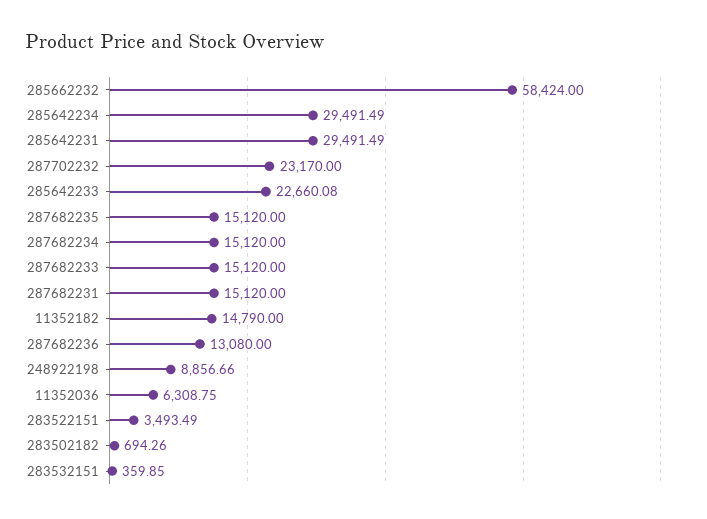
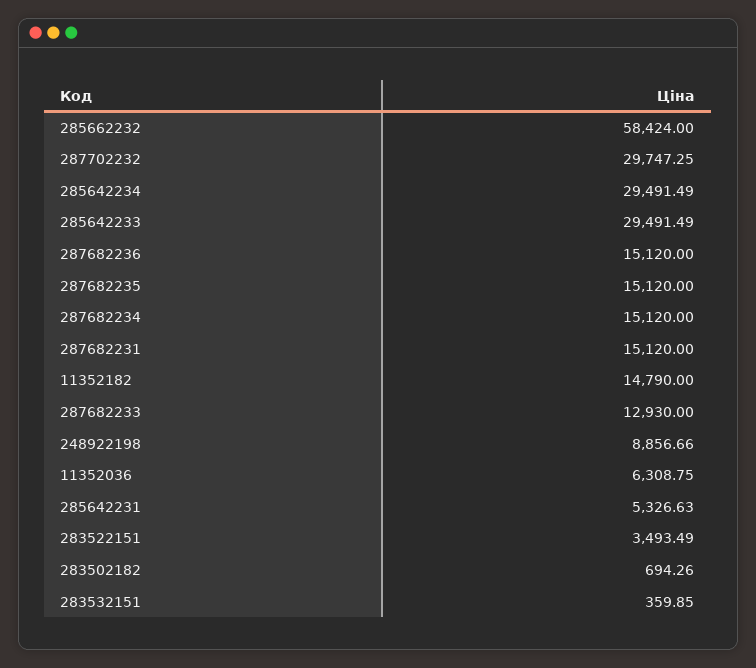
  {
    "285662232": 58424,
    "285642234": 29491.49,
-   "285642231": 29491.49,
+   "285642231": 5326.63,
-   "287702232": 23170,
+   "287702232": 29747.25,
-   "285642233": 22660.08,
+   "285642233": 29491.49,
    "287682235": 15120,
    "287682234": 15120,
-   "287682233": 15120,
+   "287682233": 12930,
    "287682231": 15120,
    "11352182": 14790,
-   "287682236": 13080,
+   "287682236": 15120,
    "248922198": 8856.66,
    "11352036": 6308.75,
    "283522151": 3493.49,
    "283502182": 694.26,
    "283532151": 359.85
  }

